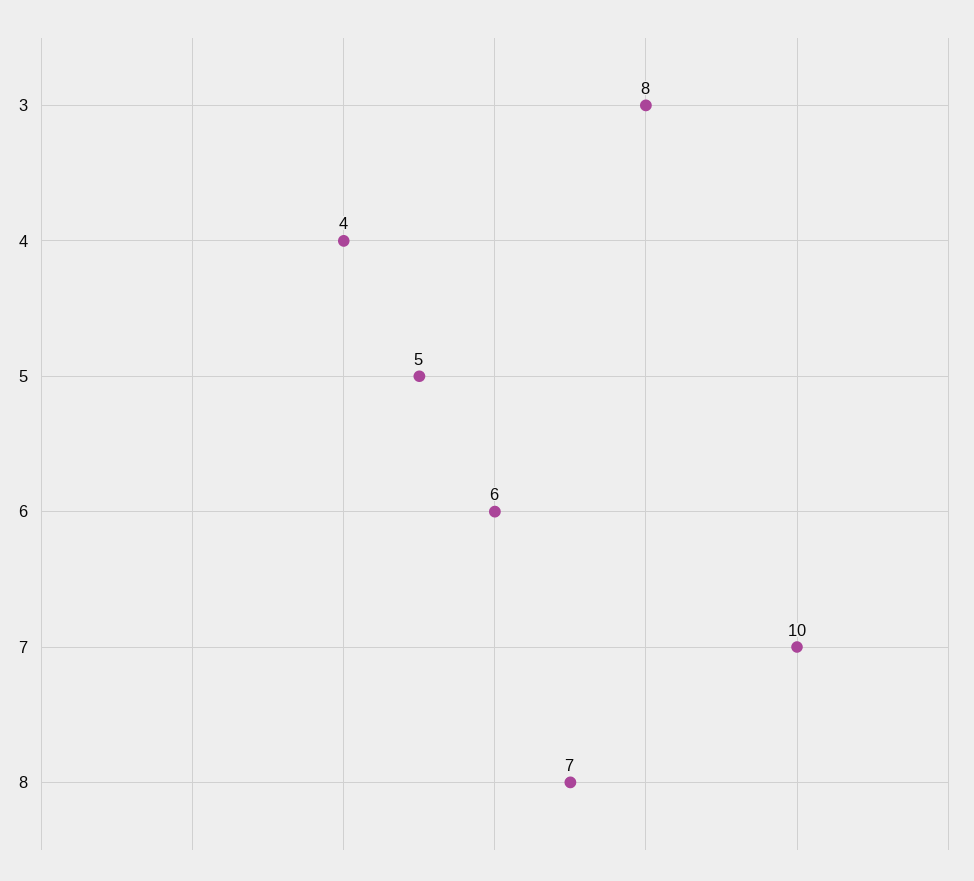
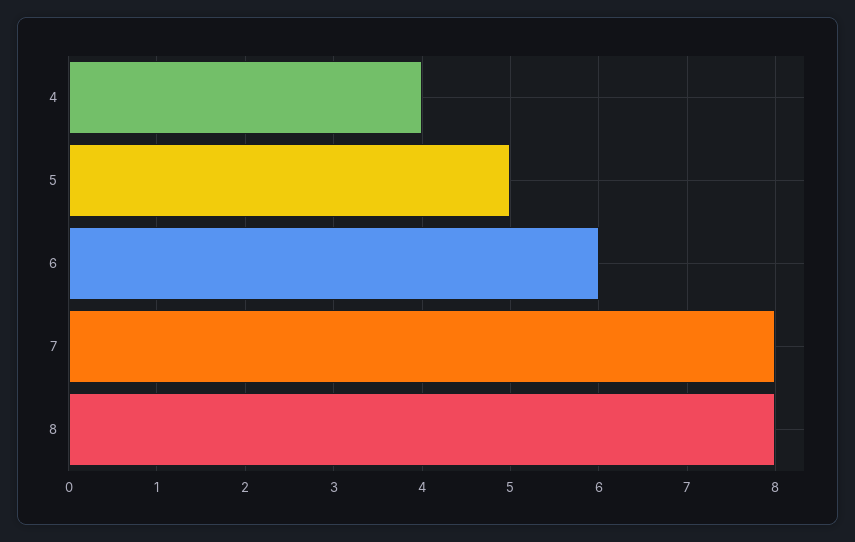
  {
-   "3": 8,
    "4": 4,
    "5": 5,
    "6": 6,
-   "7": 10,
+   "7": 8,
-   "8": 7
+   "8": 8
  }

